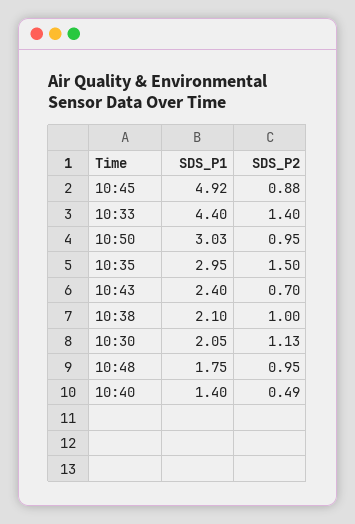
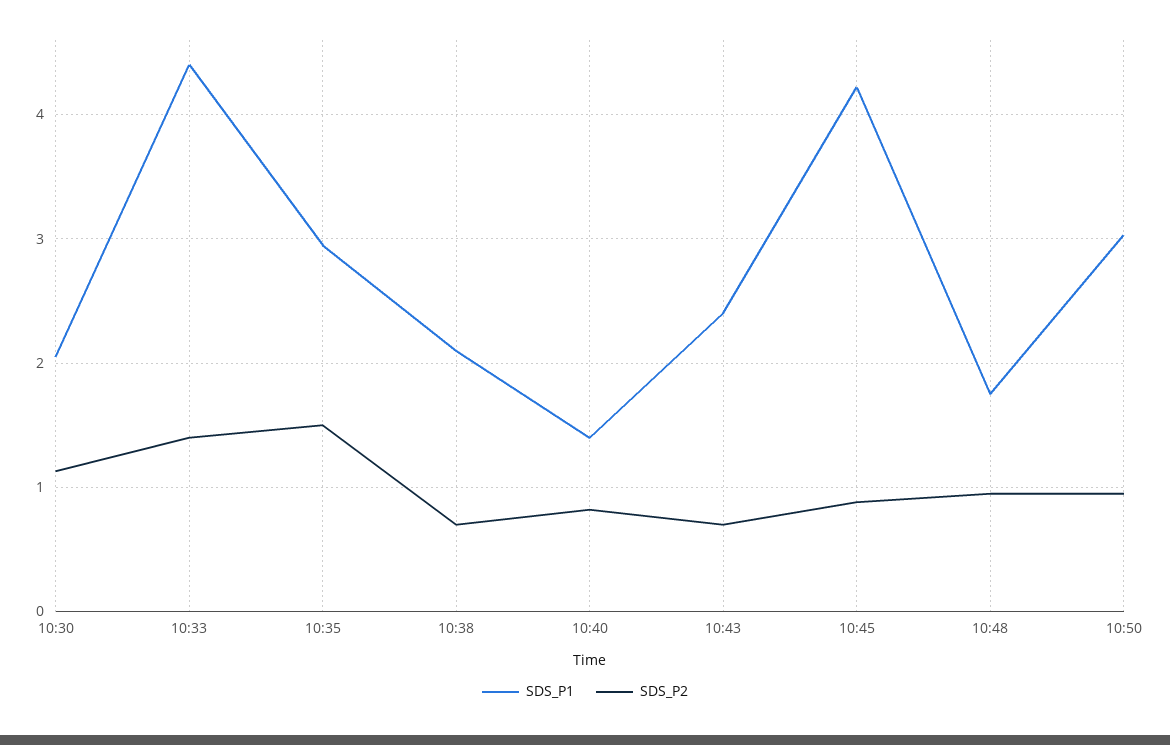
  {
    "SDS_P1": {
-     "10:45": 4.92,
+     "10:45": 4.2,
      "10:33": 4.4,
      "10:50": 3.03,
      "10:35": 2.95,
      "10:43": 2.4,
      "10:38": 2.1,
      "10:30": 2.05,
      "10:48": 1.75,
      "10:40": 1.4
    },
    "SDS_P2": {
      "10:45": 0.88,
      "10:33": 1.4,
      "10:50": 0.95,
      "10:35": 1.5,
      "10:43": 0.7,
-     "10:38": 1,
+     "10:38": 0.7,
      "10:30": 1.13,
      "10:48": 0.95,
-     "10:40": 0.49
+     "10:40": 0.8
    }
  }

